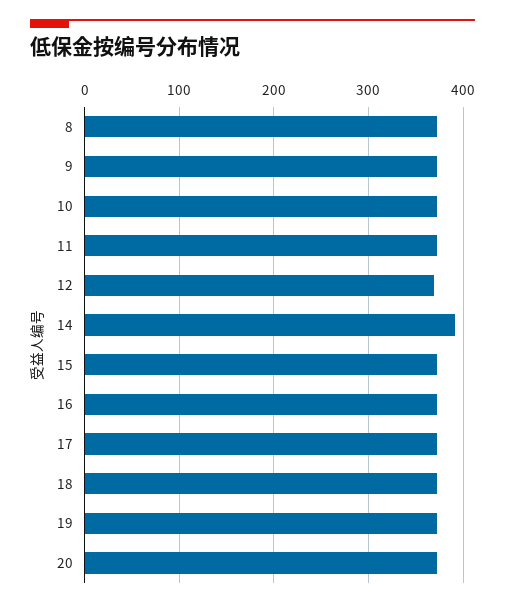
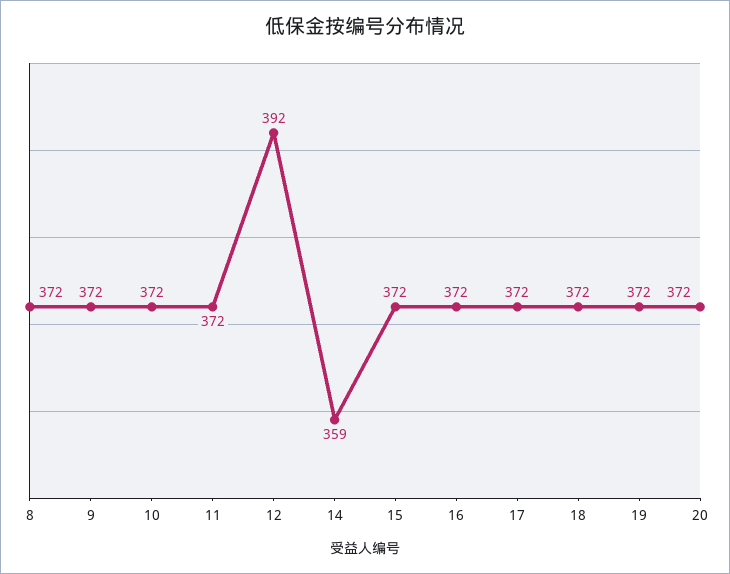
  {
    "8": 372,
    "9": 372,
    "10": 372,
    "11": 372,
-   "12": 370,
+   "12": 392,
-   "14": 390,
+   "14": 359,
    "15": 372,
    "16": 372,
    "17": 372,
    "18": 372,
    "19": 372,
    "20": 372
  }

